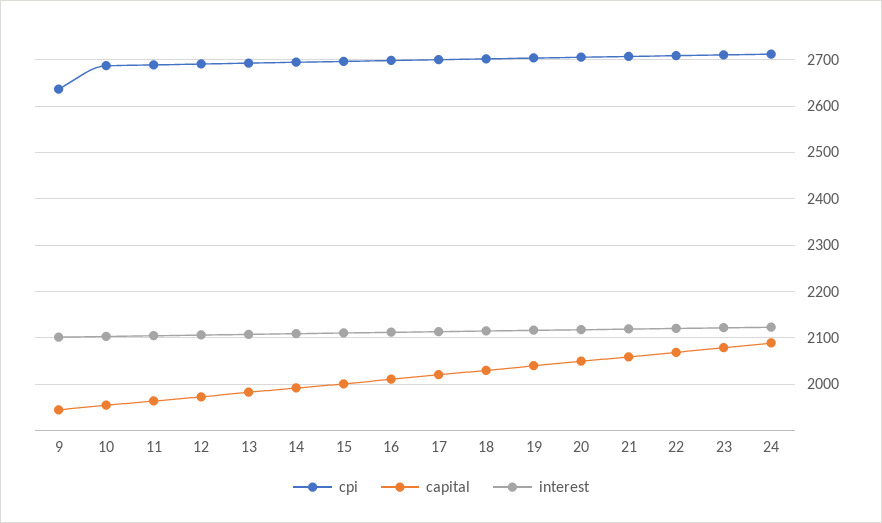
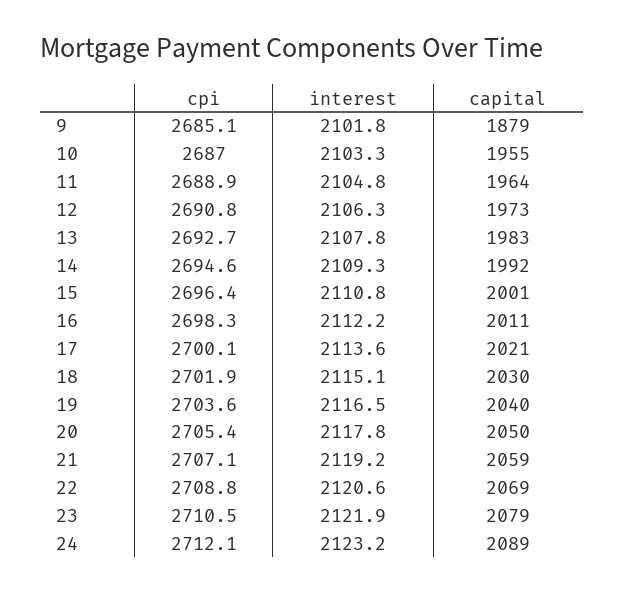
  {
    "cpi": {
-     "9": 2640,
+     "9": 2685.1,
      "10": 2687,
      "11": 2688.9,
      "12": 2690.8,
      "13": 2692.7,
      "14": 2694.6,
      "15": 2696.4,
      "16": 2698.3,
      "17": 2700.1,
      "18": 2701.9,
      "19": 2703.6,
      "20": 2705.4,
      "21": 2707.1,
      "22": 2708.8,
      "23": 2710.5,
      "24": 2712.1
    },
    "capital": {
-     "9": 1940,
+     "9": 1879,
      "10": 1955,
      "11": 1964,
      "12": 1973,
      "13": 1983,
      "14": 1992,
      "15": 2001,
      "16": 2011,
      "17": 2021,
      "18": 2030,
      "19": 2040,
      "20": 2050,
      "21": 2059,
      "22": 2069,
      "23": 2079,
      "24": 2089
    },
    "interest": {
      "9": 2101.8,
      "10": 2103.3,
      "11": 2104.8,
      "12": 2106.3,
      "13": 2107.8,
      "14": 2109.3,
      "15": 2110.8,
      "16": 2112.2,
      "17": 2113.6,
      "18": 2115.1,
      "19": 2116.5,
      "20": 2117.8,
      "21": 2119.2,
      "22": 2120.6,
      "23": 2121.9,
      "24": 2123.2
    }
  }

